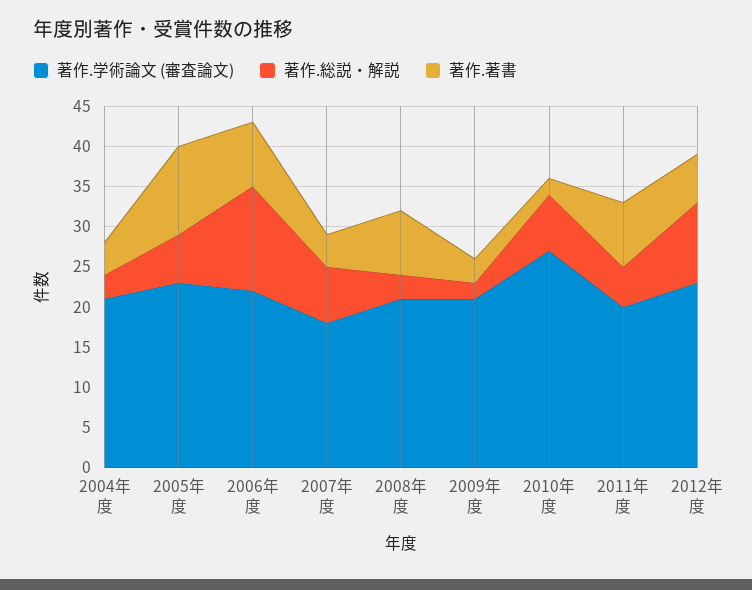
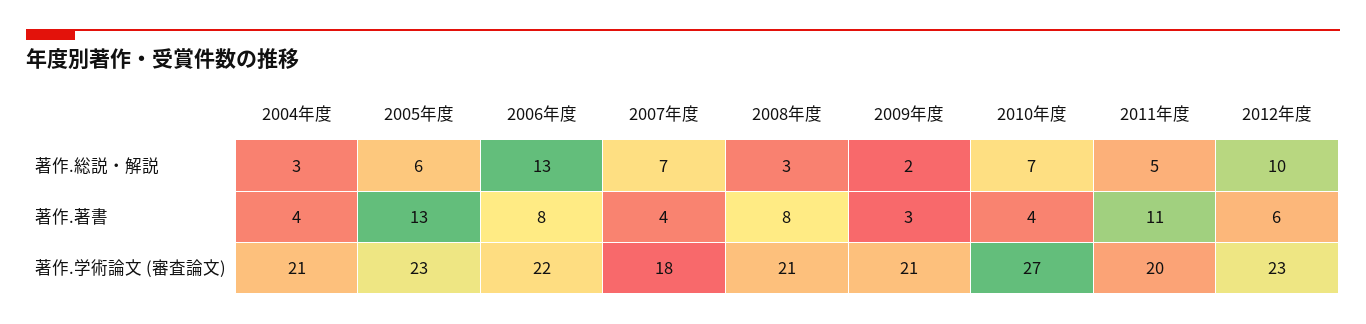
  {
    "著作.学術論文 (審査論文)": {
      "2004年度": 21,
      "2005年度": 23,
      "2006年度": 22,
      "2007年度": 18,
      "2008年度": 21,
      "2009年度": 21,
      "2010年度": 27,
      "2011年度": 20,
      "2012年度": 23
    },
    "著作.総説・解説": {
      "2004年度": 3,
      "2005年度": 6,
      "2006年度": 13,
      "2007年度": 7,
      "2008年度": 3,
      "2009年度": 2,
      "2010年度": 7,
      "2011年度": 5,
      "2012年度": 10
    },
    "著作.著書": {
      "2004年度": 4,
-     "2005年度": 11,
+     "2005年度": 13,
      "2006年度": 8,
      "2007年度": 4,
      "2008年度": 8,
      "2009年度": 3,
-     "2010年度": 2,
+     "2010年度": 4,
-     "2011年度": 8,
+     "2011年度": 11,
      "2012年度": 6
    }
  }

